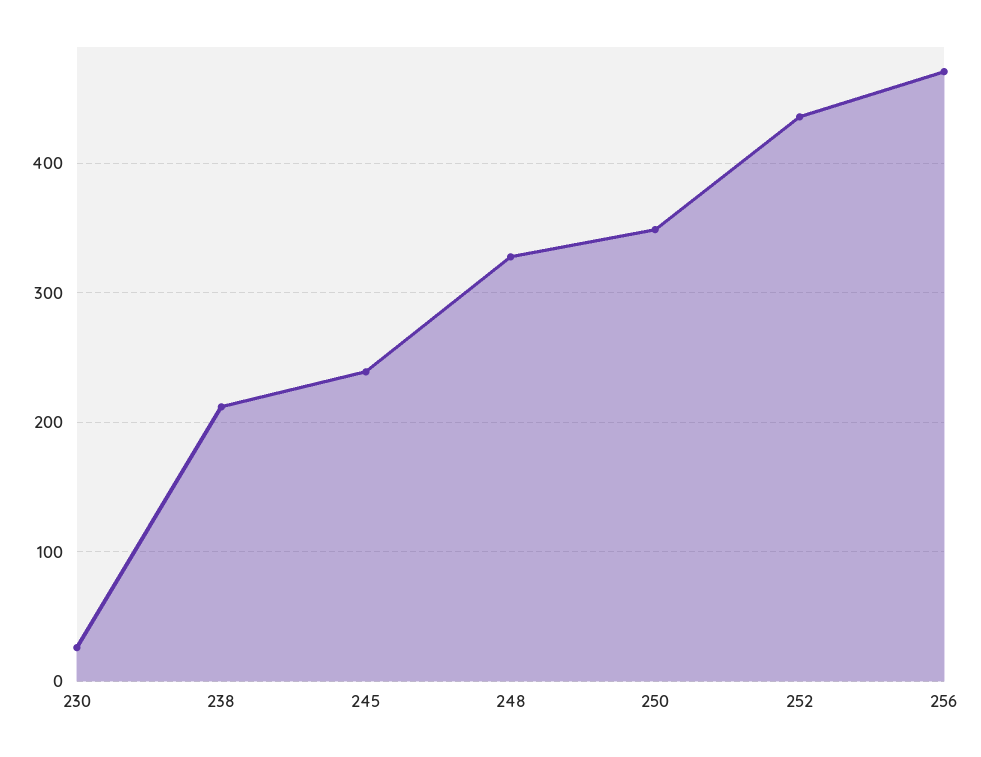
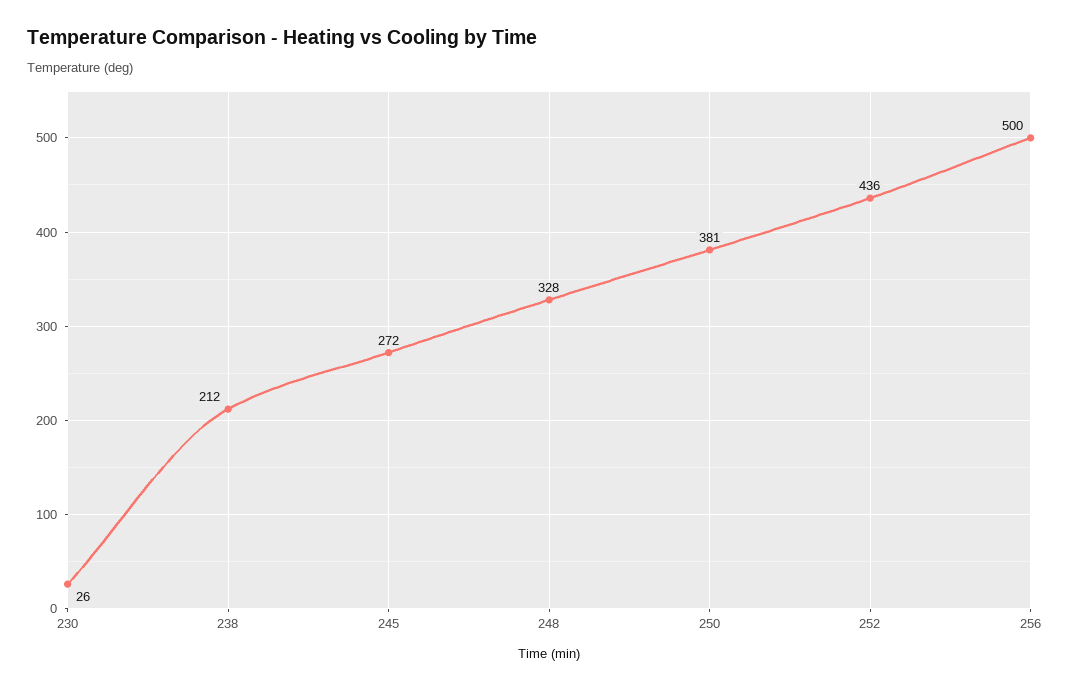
  {
    "230": 26,
    "238": 212,
-   "245": 240,
+   "245": 272,
    "248": 328,
-   "250": 350,
+   "250": 381,
    "252": 436,
-   "256": 470
+   "256": 500
  }

